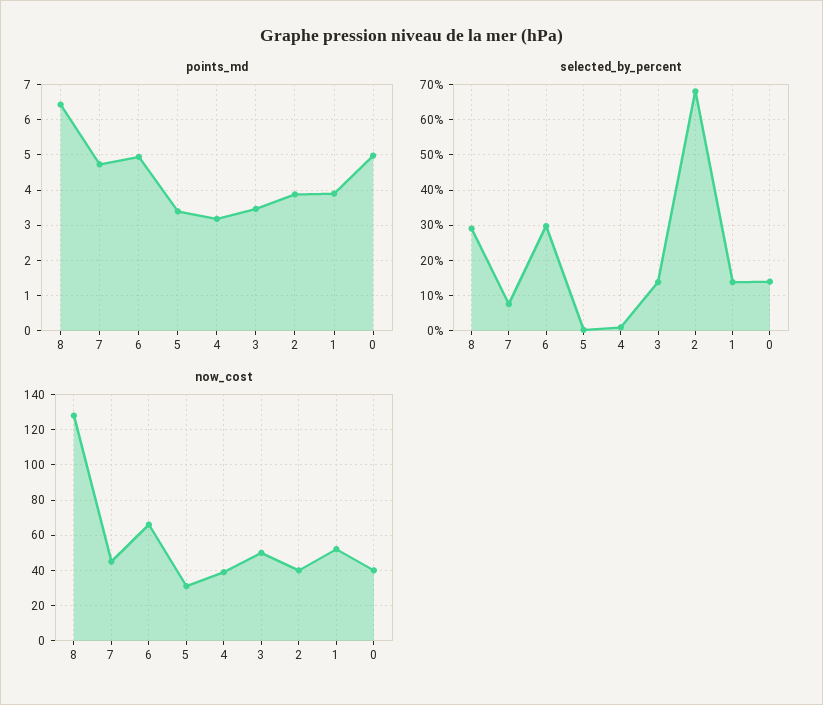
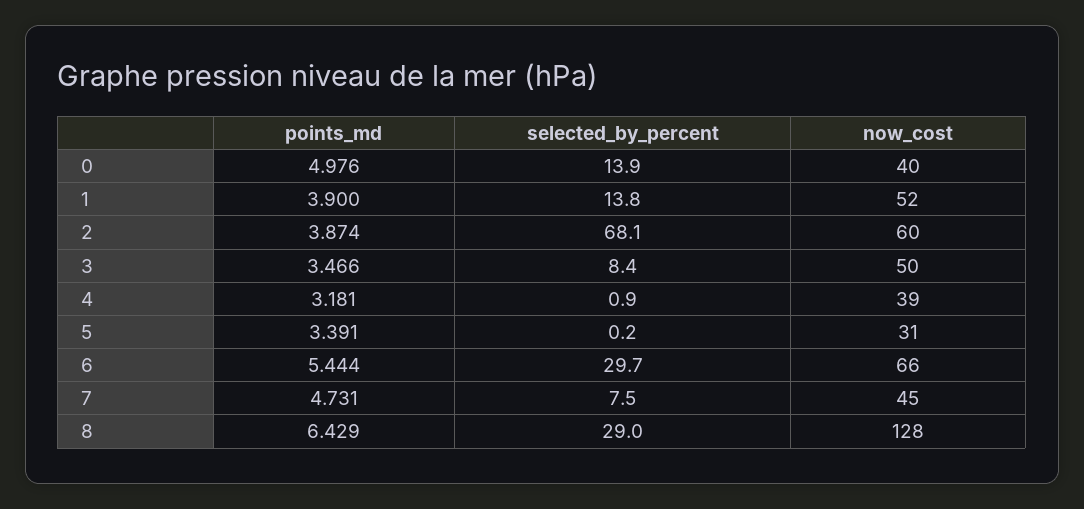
  {
    "points_md": {
      "8": 6.429,
      "7": 4.731,
-     "6": 5,
+     "6": 5.444,
      "5": 3.391,
      "4": 3.181,
      "3": 3.466,
      "2": 3.874,
      "1": 3.9,
      "0": 4.976
    },
    "selected_by_percent": {
      "8": 29,
      "7": 7.5,
      "6": 29.7,
      "5": 0.2,
      "4": 0.9,
-     "3": 14,
+     "3": 8.4,
      "2": 68.1,
      "1": 13.8,
      "0": 13.9
    },
    "now_cost": {
      "8": 128,
      "7": 45,
      "6": 66,
      "5": 31,
      "4": 39,
      "3": 50,
-     "2": 40,
+     "2": 60,
      "1": 52,
      "0": 40
    }
  }

